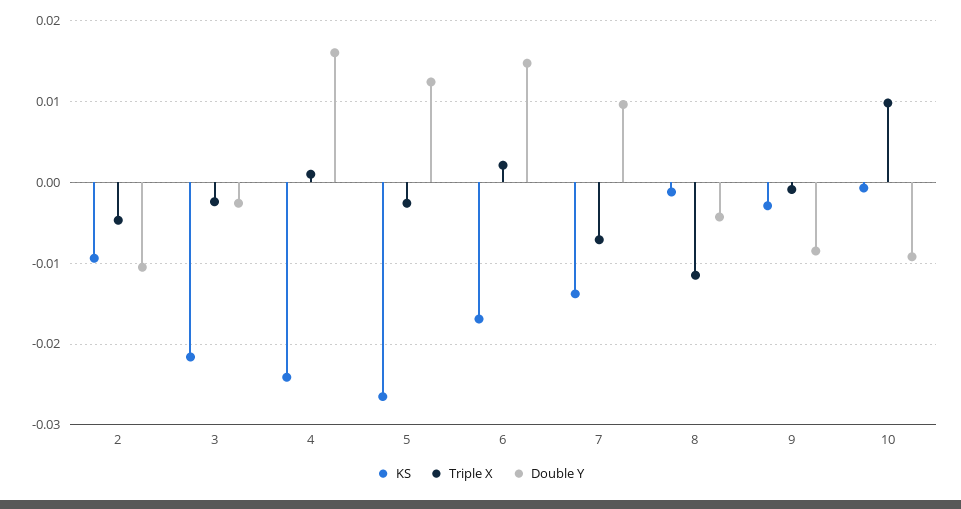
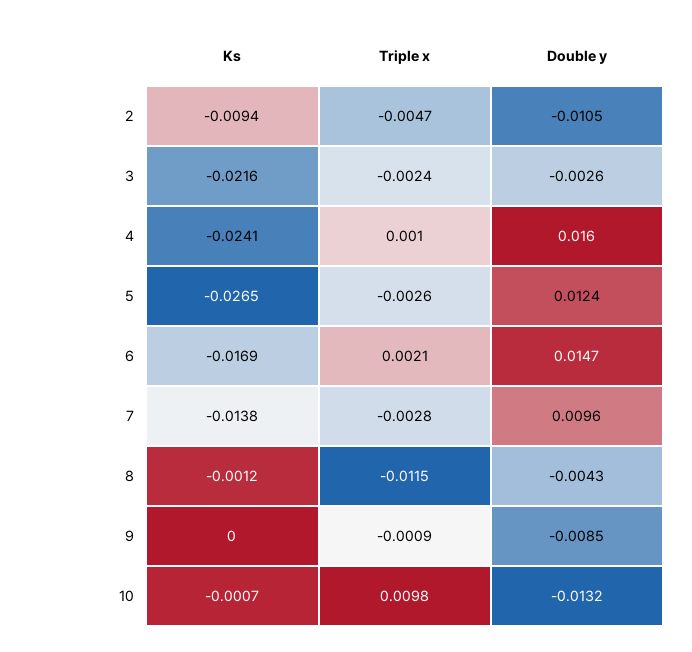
  {
    "KS": {
      "2": -0.0094,
      "3": -0.0216,
      "4": -0.0241,
      "5": -0.0265,
      "6": -0.0169,
      "7": -0.0138,
      "8": -0.0012,
-     "9": -0.003,
+     "9": 0,
      "10": -0.0007
    },
    "Triple X": {
      "2": -0.0047,
      "3": -0.0024,
      "4": 0.001,
      "5": -0.0026,
      "6": 0.0021,
-     "7": -0.007,
+     "7": -0.0028,
      "8": -0.0115,
      "9": -0.0009,
      "10": 0.0098
    },
    "Double Y": {
      "2": -0.0105,
      "3": -0.0026,
      "4": 0.016,
      "5": 0.0124,
      "6": 0.0147,
      "7": 0.0096,
      "8": -0.0043,
      "9": -0.0085,
-     "10": -0.009
+     "10": -0.0132
    }
  }

